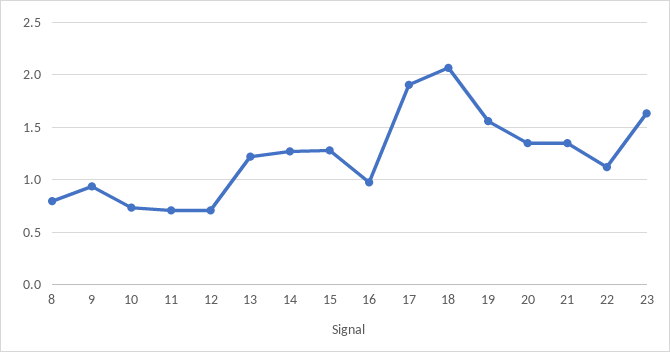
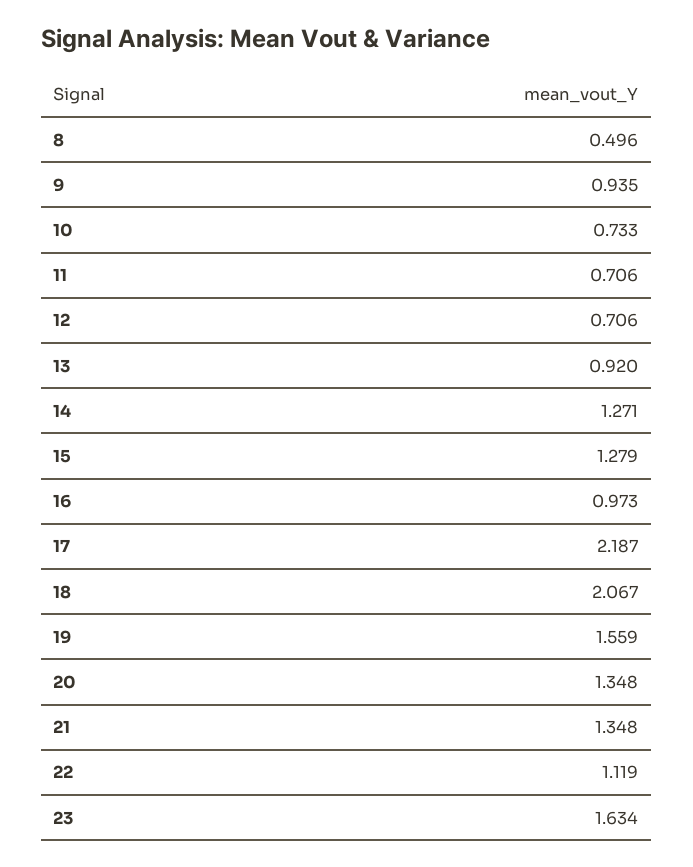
  {
-   "8": 0.8,
+   "8": 0.496,
    "9": 0.935,
    "10": 0.733,
    "11": 0.706,
    "12": 0.706,
-   "13": 1.2,
+   "13": 0.92,
    "14": 1.271,
    "15": 1.279,
    "16": 0.973,
-   "17": 1.9,
+   "17": 2.187,
    "18": 2.067,
    "19": 1.559,
    "20": 1.348,
    "21": 1.348,
    "22": 1.119,
    "23": 1.634
  }

